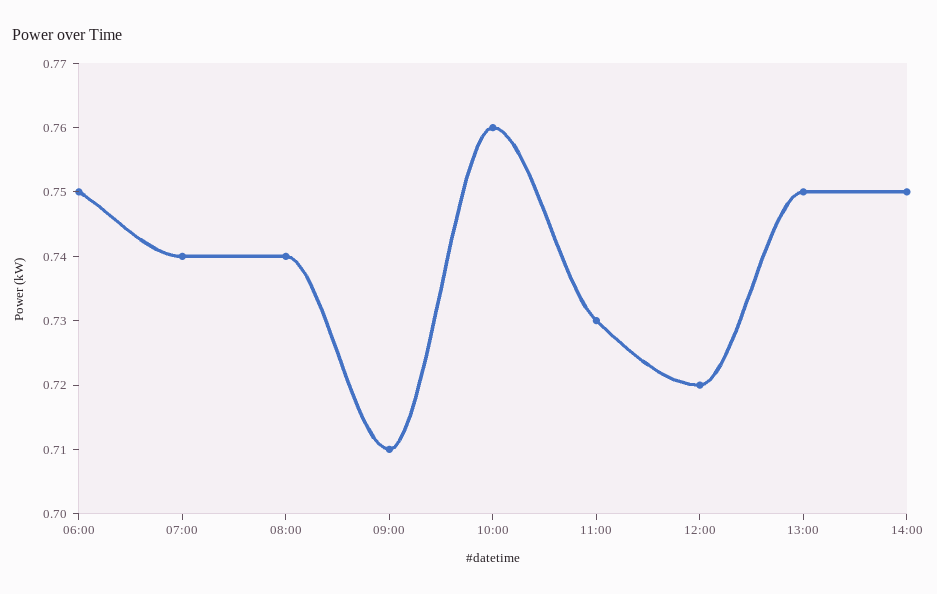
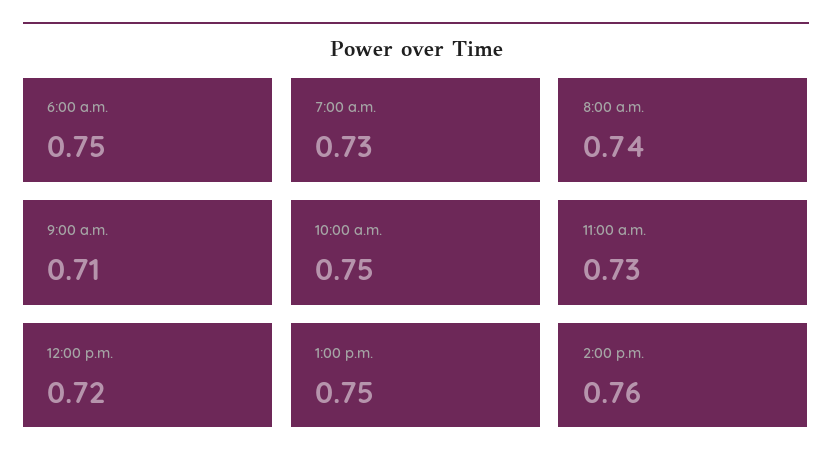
  {
    "06:00": 0.75,
-   "07:00": 0.74,
+   "07:00": 0.73,
    "08:00": 0.74,
    "09:00": 0.71,
-   "10:00": 0.76,
+   "10:00": 0.75,
    "11:00": 0.73,
    "12:00": 0.72,
    "13:00": 0.75,
-   "14:00": 0.75
+   "14:00": 0.76
  }

